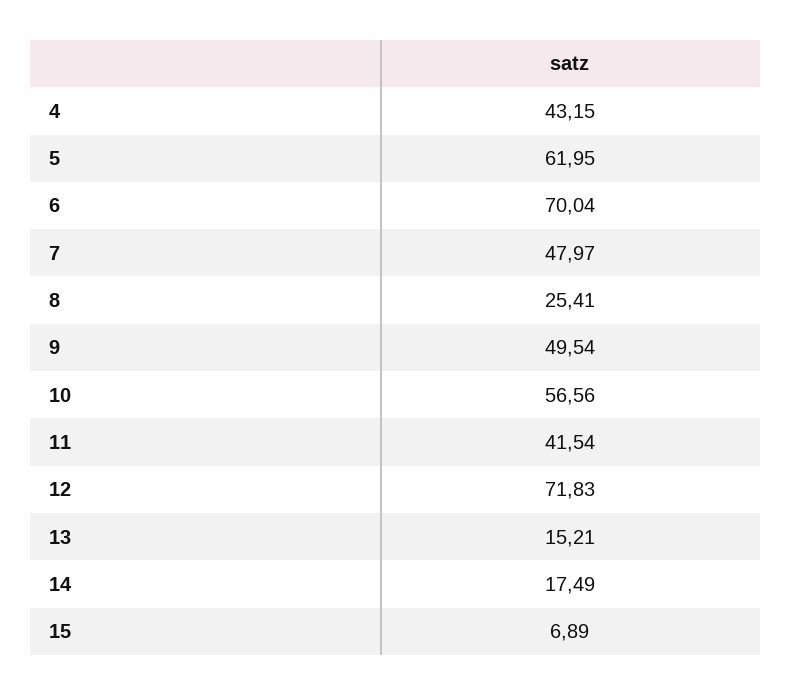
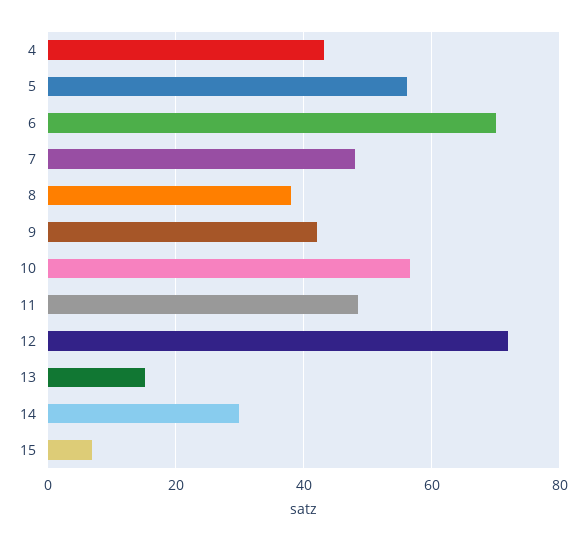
  {
    "4": 43.15,
-   "5": 61.95,
+   "5": 56,
    "6": 70.04,
    "7": 47.97,
-   "8": 25.41,
+   "8": 38,
-   "9": 49.54,
+   "9": 42,
    "10": 56.56,
-   "11": 41.54,
+   "11": 48,
    "12": 71.83,
    "13": 15.21,
-   "14": 17.49,
+   "14": 30,
    "15": 6.89
  }

